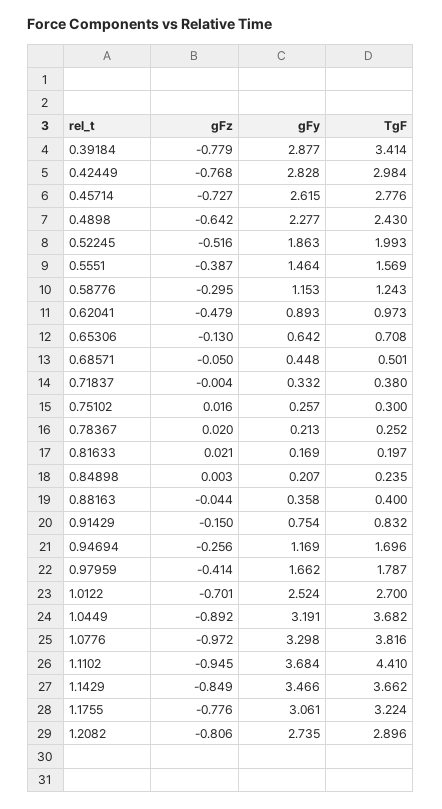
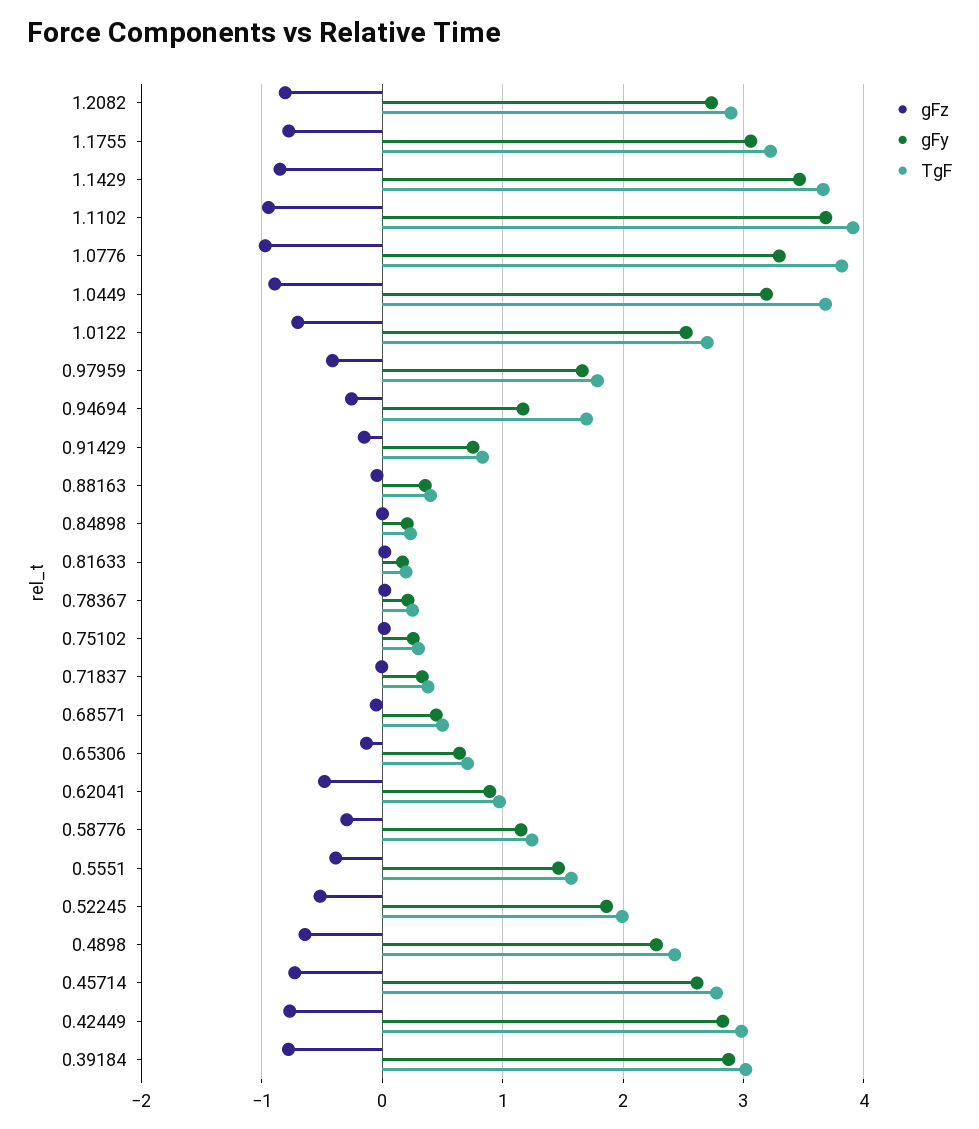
  {
    "gFz": {
      "0.39184": -0.779,
      "0.42449": -0.768,
      "0.45714": -0.727,
      "0.4898": -0.642,
      "0.52245": -0.516,
      "0.5551": -0.387,
      "0.58776": -0.295,
      "0.62041": -0.479,
      "0.65306": -0.13,
      "0.68571": -0.05,
      "0.71837": -0.004,
      "0.75102": 0.016,
      "0.78367": 0.02,
      "0.81633": 0.021,
      "0.84898": 0.003,
      "0.88163": -0.044,
      "0.91429": -0.15,
      "0.94694": -0.256,
      "0.97959": -0.414,
      "1.0122": -0.701,
      "1.0449": -0.892,
      "1.0776": -0.972,
      "1.1102": -0.945,
      "1.1429": -0.849,
      "1.1755": -0.776,
      "1.2082": -0.806
    },
    "gFy": {
      "0.39184": 2.877,
      "0.42449": 2.828,
      "0.45714": 2.615,
      "0.4898": 2.277,
      "0.52245": 1.863,
      "0.5551": 1.464,
      "0.58776": 1.153,
      "0.62041": 0.893,
      "0.65306": 0.642,
      "0.68571": 0.448,
      "0.71837": 0.332,
      "0.75102": 0.257,
      "0.78367": 0.213,
      "0.81633": 0.169,
      "0.84898": 0.207,
      "0.88163": 0.358,
      "0.91429": 0.754,
      "0.94694": 1.169,
      "0.97959": 1.662,
      "1.0122": 2.524,
      "1.0449": 3.191,
      "1.0776": 3.298,
      "1.1102": 3.684,
      "1.1429": 3.466,
      "1.1755": 3.061,
      "1.2082": 2.735
    },
    "TgF": {
-     "0.39184": 3.414,
+     "0.39184": 3,
      "0.42449": 2.984,
      "0.45714": 2.776,
      "0.4898": 2.43,
      "0.52245": 1.993,
      "0.5551": 1.569,
      "0.58776": 1.243,
      "0.62041": 0.973,
      "0.65306": 0.708,
      "0.68571": 0.501,
      "0.71837": 0.38,
      "0.75102": 0.3,
      "0.78367": 0.252,
      "0.81633": 0.197,
      "0.84898": 0.235,
      "0.88163": 0.4,
      "0.91429": 0.832,
      "0.94694": 1.696,
      "0.97959": 1.787,
      "1.0122": 2.7,
      "1.0449": 3.682,
      "1.0776": 3.816,
-     "1.1102": 4.41,
+     "1.1102": 3.9,
      "1.1429": 3.662,
      "1.1755": 3.224,
      "1.2082": 2.896
    }
  }

